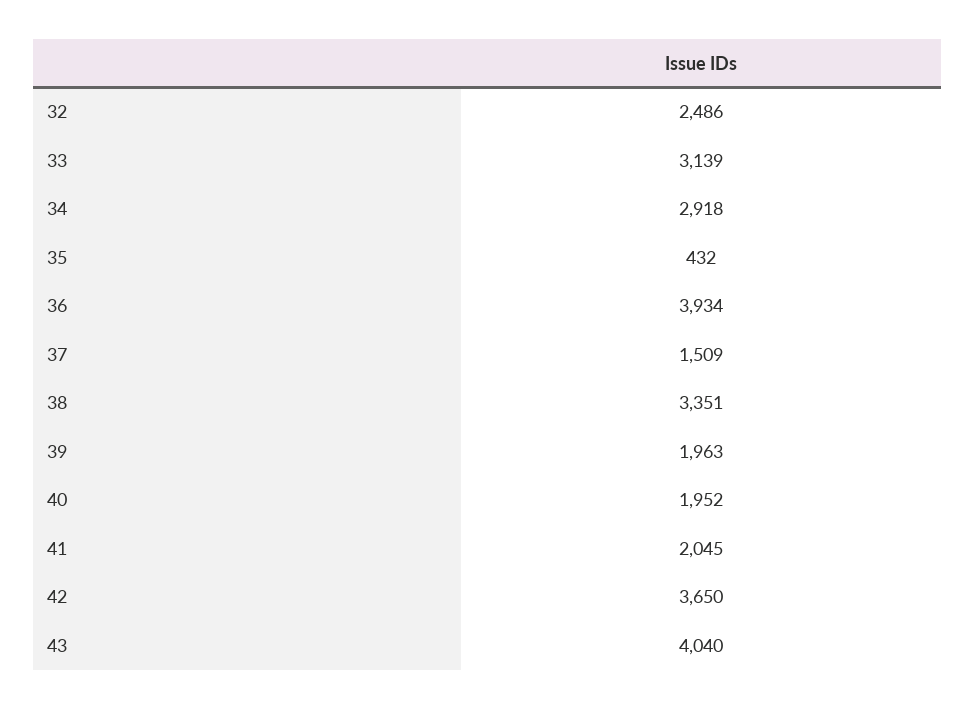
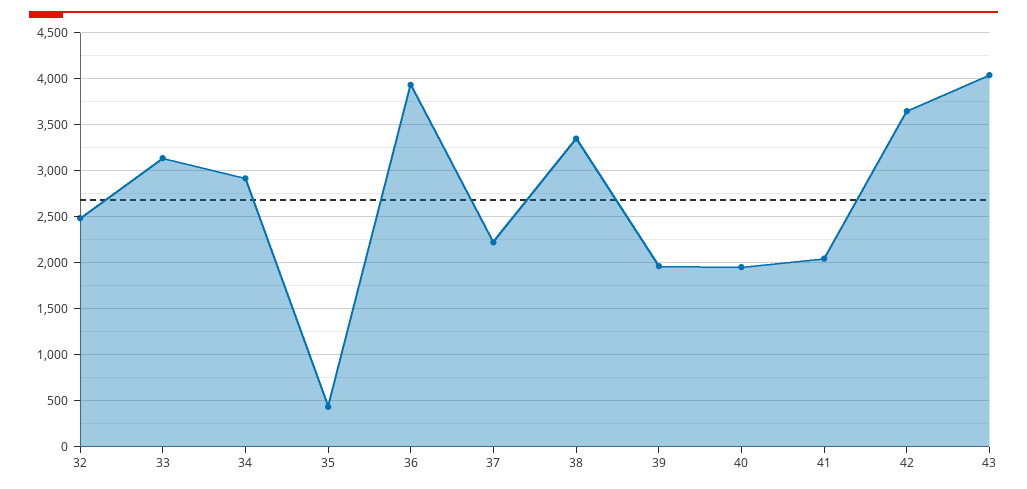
  {
    "32": 2486,
    "33": 3139,
    "34": 2918,
    "35": 432,
    "36": 3934,
-   "37": 1509,
+   "37": 2200,
    "38": 3351,
    "39": 1963,
    "40": 1952,
    "41": 2045,
    "42": 3650,
    "43": 4040
  }

